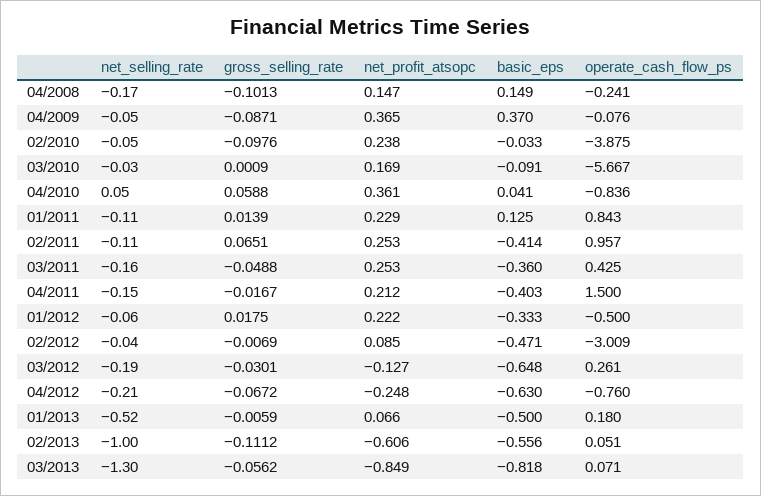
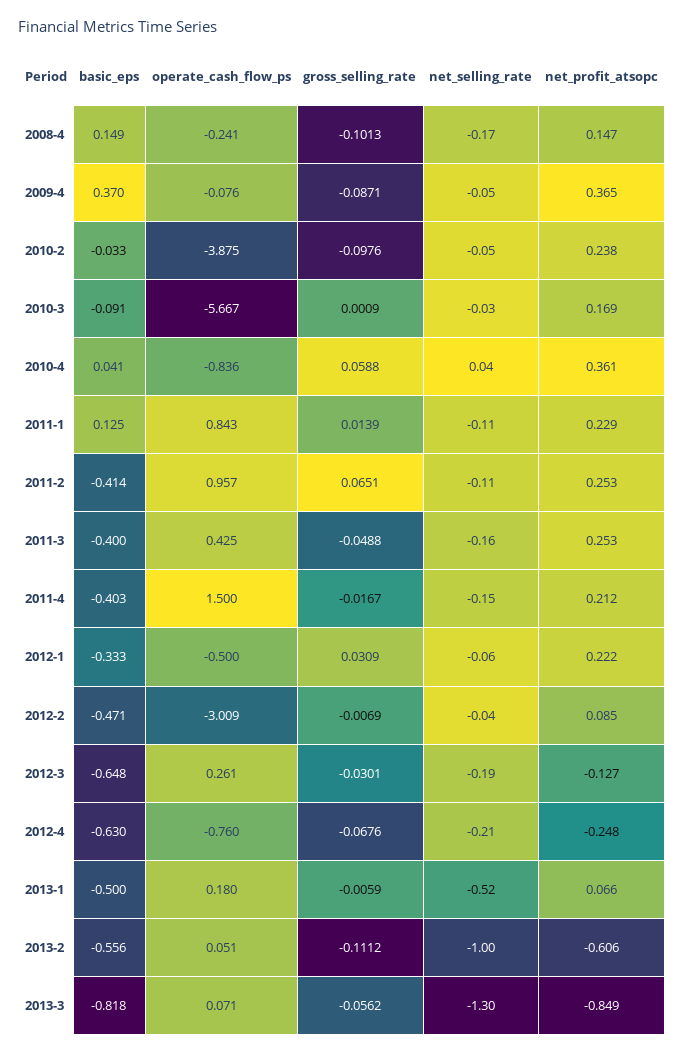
  {
    "net_selling_rate": {
      "04/2008": -0.17,
      "04/2009": -0.05,
      "02/2010": -0.05,
      "03/2010": -0.03,
-     "04/2010": 0.05,
+     "04/2010": 0.04,
      "01/2011": -0.11,
      "02/2011": -0.11,
      "03/2011": -0.16,
      "04/2011": -0.15,
      "01/2012": -0.06,
      "02/2012": -0.04,
      "03/2012": -0.19,
      "04/2012": -0.21,
      "01/2013": -0.52,
      "02/2013": -1,
      "03/2013": -1.3
    },
    "gross_selling_rate": {
      "04/2008": -0.1013,
      "04/2009": -0.0871,
      "02/2010": -0.0976,
      "03/2010": 0.0009,
      "04/2010": 0.0588,
      "01/2011": 0.0139,
      "02/2011": 0.0651,
      "03/2011": -0.0488,
      "04/2011": -0.0167,
-     "01/2012": 0.0175,
+     "01/2012": 0.0309,
      "02/2012": -0.0069,
      "03/2012": -0.0301,
-     "04/2012": -0.0672,
+     "04/2012": -0.0676,
      "01/2013": -0.0059,
      "02/2013": -0.1112,
      "03/2013": -0.0562
    },
    "net_profit_atsopc": {
      "04/2008": 0.147,
      "04/2009": 0.365,
      "02/2010": 0.238,
      "03/2010": 0.169,
      "04/2010": 0.361,
      "01/2011": 0.229,
      "02/2011": 0.253,
      "03/2011": 0.253,
      "04/2011": 0.212,
      "01/2012": 0.222,
      "02/2012": 0.085,
      "03/2012": -0.127,
      "04/2012": -0.248,
      "01/2013": 0.066,
      "02/2013": -0.606,
      "03/2013": -0.849
    },
    "basic_eps": {
      "04/2008": 0.149,
      "04/2009": 0.37,
      "02/2010": -0.033,
      "03/2010": -0.091,
      "04/2010": 0.041,
      "01/2011": 0.125,
      "02/2011": -0.414,
-     "03/2011": -0.36,
+     "03/2011": -0.4,
      "04/2011": -0.403,
      "01/2012": -0.333,
      "02/2012": -0.471,
      "03/2012": -0.648,
      "04/2012": -0.63,
      "01/2013": -0.5,
      "02/2013": -0.556,
      "03/2013": -0.818
    },
    "operate_cash_flow_ps": {
      "04/2008": -0.241,
      "04/2009": -0.076,
      "02/2010": -3.875,
      "03/2010": -5.667,
      "04/2010": -0.836,
      "01/2011": 0.843,
      "02/2011": 0.957,
      "03/2011": 0.425,
      "04/2011": 1.5,
      "01/2012": -0.5,
      "02/2012": -3.009,
      "03/2012": 0.261,
      "04/2012": -0.76,
      "01/2013": 0.18,
      "02/2013": 0.051,
      "03/2013": 0.071
    }
  }

